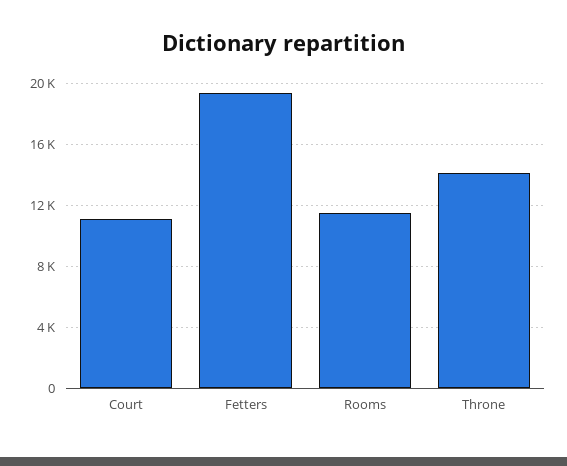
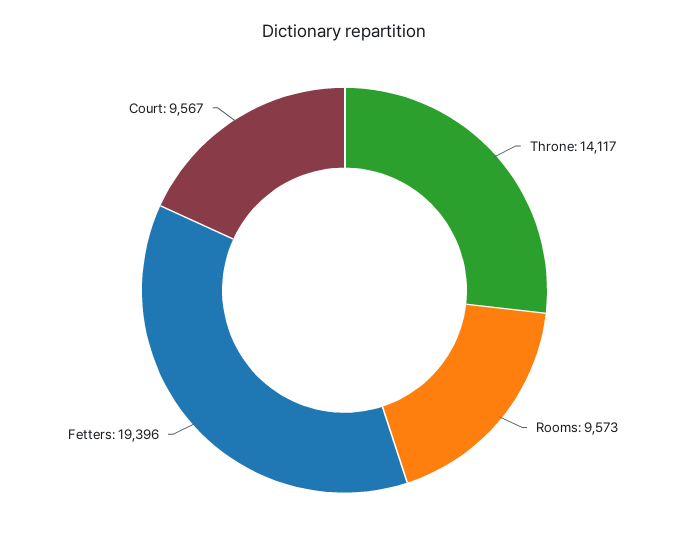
  {
-   "Court": 11000,
+   "Court": 9567,
    "Fetters": 19396,
-   "Rooms": 11500,
+   "Rooms": 9573,
    "Throne": 14117
  }

